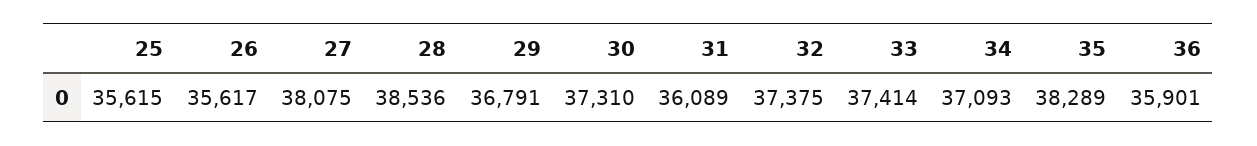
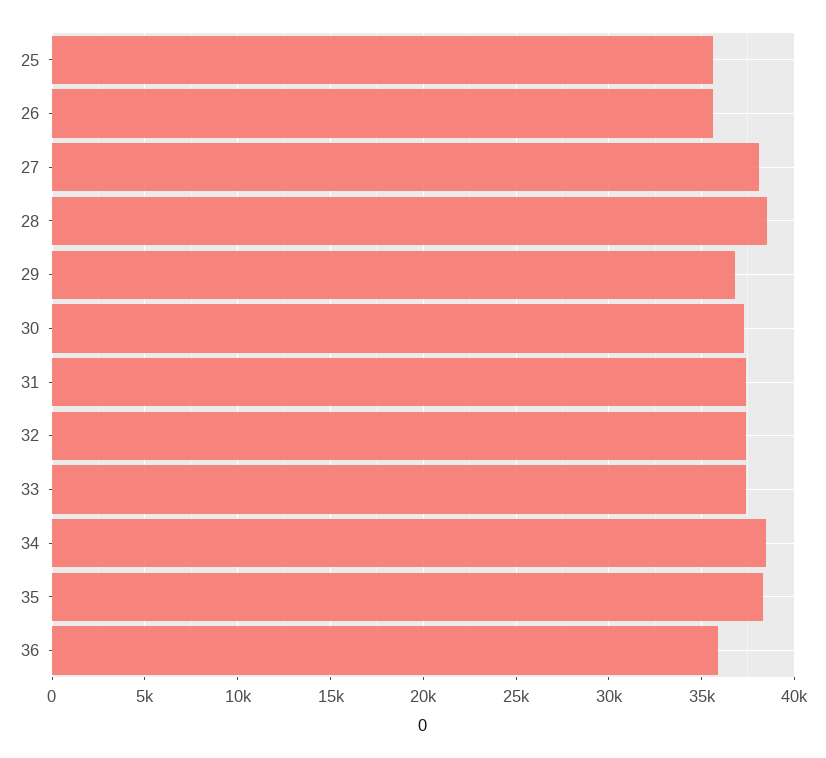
  {
    "25": 35615,
    "26": 35617,
    "27": 38075,
    "28": 38536,
    "29": 36791,
    "30": 37310,
-   "31": 36089,
+   "31": 37500,
    "32": 37375,
    "33": 37414,
-   "34": 37093,
+   "34": 38500,
    "35": 38289,
    "36": 35901
  }

